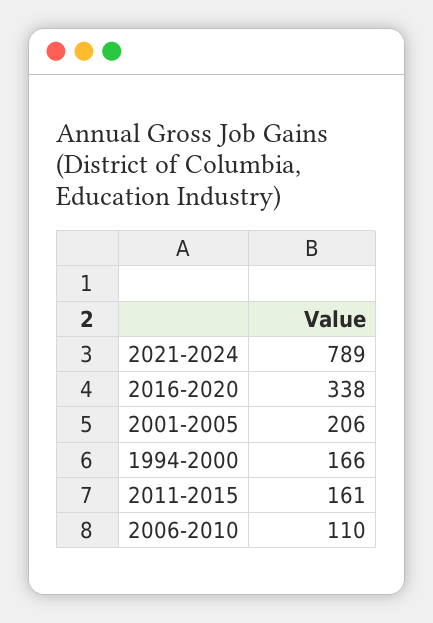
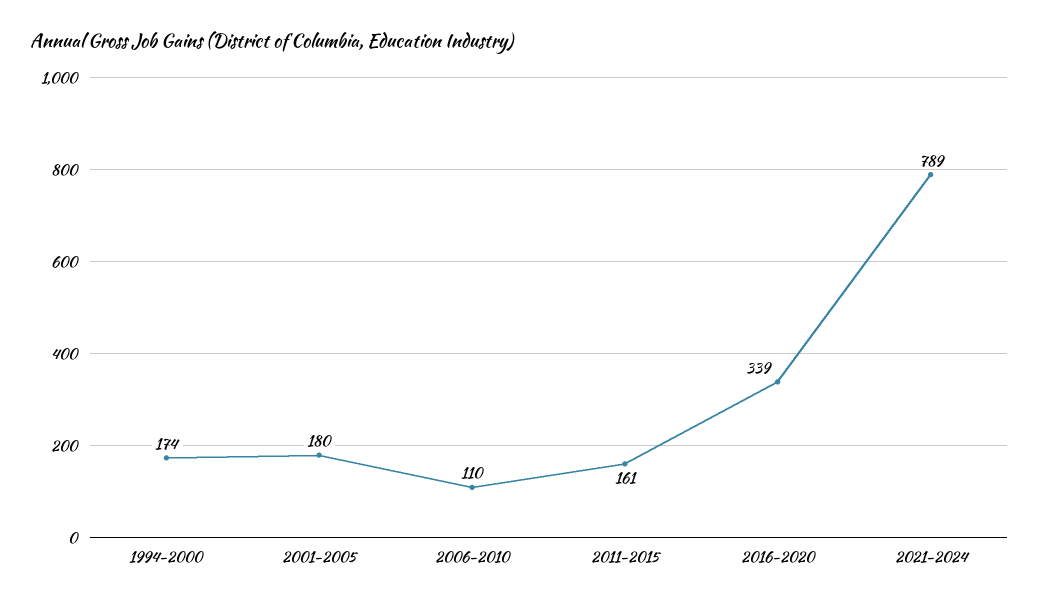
  {
    "2021-2024": 789,
-   "2016-2020": 338,
+   "2016-2020": 339,
-   "2001-2005": 206,
+   "2001-2005": 180,
-   "1994-2000": 166,
+   "1994-2000": 174,
    "2011-2015": 161,
    "2006-2010": 110
  }

